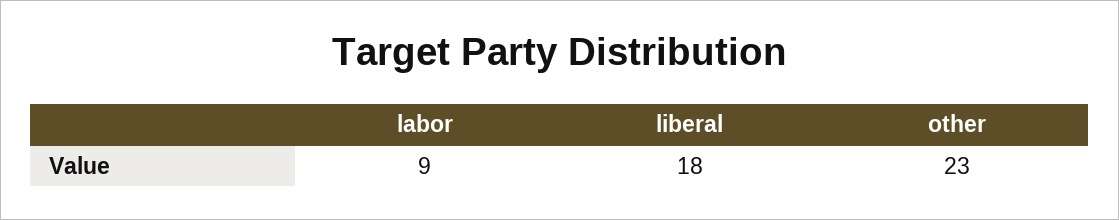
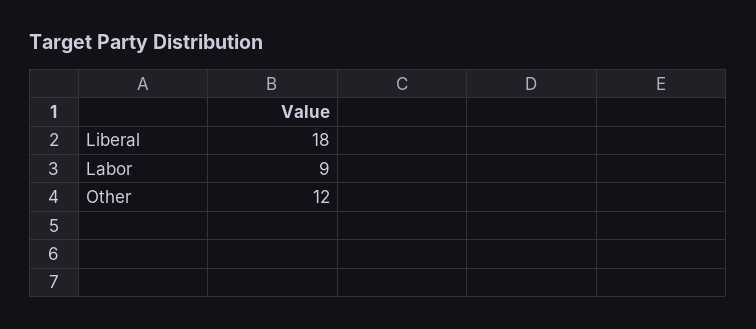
  {
    "labor": 9,
    "liberal": 18,
-   "other": 23
+   "other": 12
  }

